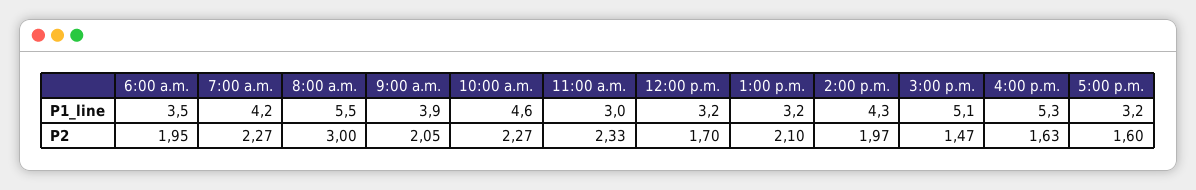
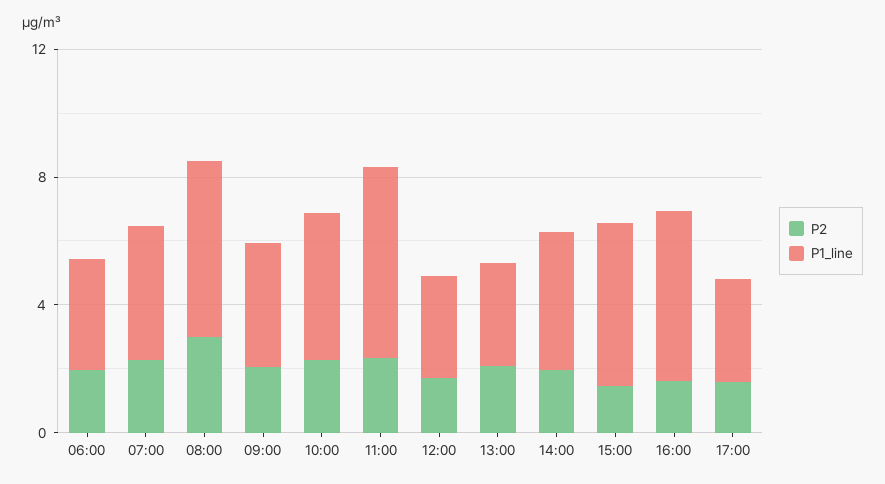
  {
    "P1_line": {
      "6:00 a.m.": 3.5,
      "7:00 a.m.": 4.2,
      "8:00 a.m.": 5.5,
      "9:00 a.m.": 3.9,
      "10:00 a.m.": 4.6,
-     "11:00 a.m.": 3,
+     "11:00 a.m.": 6,
      "12:00 p.m.": 3.2,
      "1:00 p.m.": 3.2,
      "2:00 p.m.": 4.3,
      "3:00 p.m.": 5.1,
      "4:00 p.m.": 5.3,
      "5:00 p.m.": 3.2
    },
    "P2": {
      "6:00 a.m.": 1.95,
      "7:00 a.m.": 2.27,
      "8:00 a.m.": 3,
      "9:00 a.m.": 2.05,
      "10:00 a.m.": 2.27,
      "11:00 a.m.": 2.33,
      "12:00 p.m.": 1.7,
      "1:00 p.m.": 2.1,
      "2:00 p.m.": 1.97,
      "3:00 p.m.": 1.47,
      "4:00 p.m.": 1.63,
      "5:00 p.m.": 1.6
    }
  }

